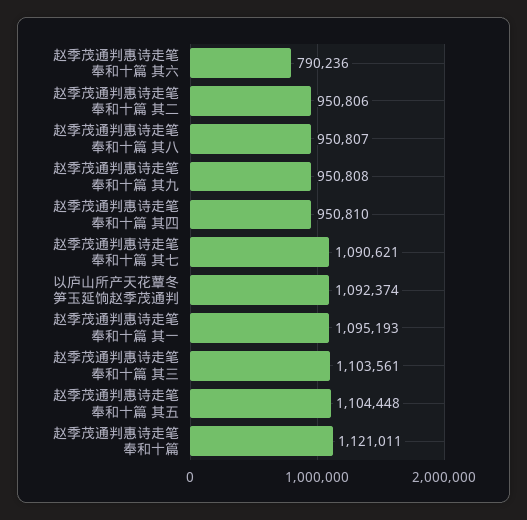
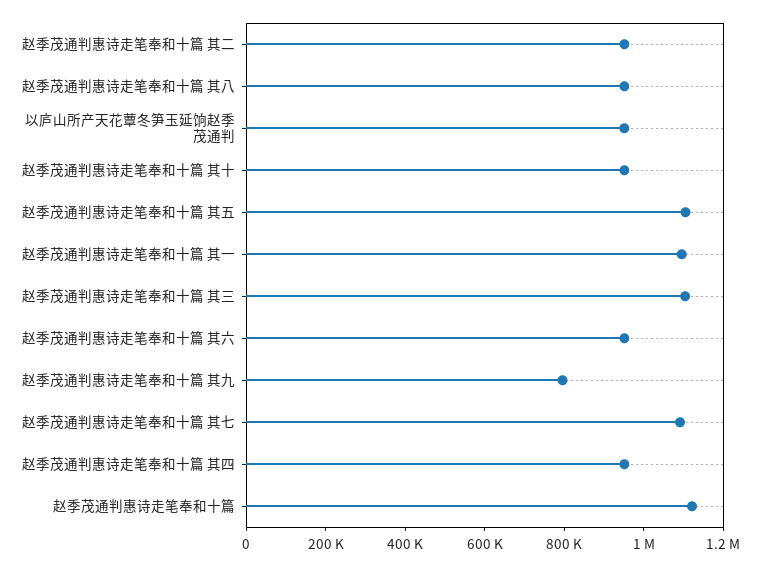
  {
-   "赵季茂通判惠诗走笔奉和十篇 其六": 790236,
+   "赵季茂通判惠诗走笔奉和十篇 其六": 950000,
    "赵季茂通判惠诗走笔奉和十篇 其二": 950806,
    "赵季茂通判惠诗走笔奉和十篇 其八": 950807,
-   "赵季茂通判惠诗走笔奉和十篇 其九": 950808,
+   "赵季茂通判惠诗走笔奉和十篇 其九": 800000,
    "赵季茂通判惠诗走笔奉和十篇 其四": 950810,
    "赵季茂通判惠诗走笔奉和十篇 其七": 1090621,
-   "以庐山所产天花蕈冬笋玉延饷赵季茂通判": 1092374,
+   "以庐山所产天花蕈冬笋玉延饷赵季茂通判": 950000,
    "赵季茂通判惠诗走笔奉和十篇 其一": 1095193,
    "赵季茂通判惠诗走笔奉和十篇 其三": 1103561,
    "赵季茂通判惠诗走笔奉和十篇 其五": 1104448,
-   "赵季茂通判惠诗走笔奉和十篇": 1121011
+   "赵季茂通判惠诗走笔奉和十篇": 1121011,
+   "赵季茂通判惠诗走笔奉和十篇 其十": 950000
  }

